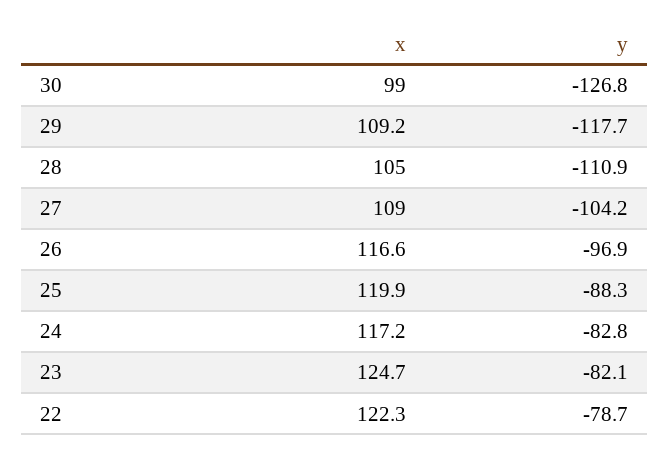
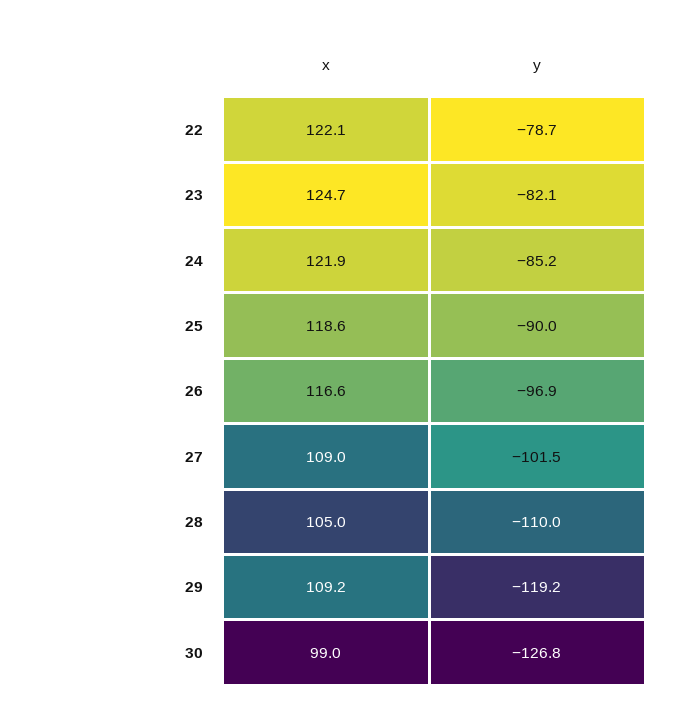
  {
    "x": {
      "30": 99,
      "29": 109.2,
      "28": 105,
      "27": 109,
      "26": 116.6,
-     "25": 119.9,
+     "25": 118.6,
-     "24": 117.2,
+     "24": 121.9,
      "23": 124.7,
-     "22": 122.3
+     "22": 122.1
    },
    "y": {
      "30": -126.8,
-     "29": -117.7,
+     "29": -119.2,
-     "28": -110.9,
+     "28": -110,
-     "27": -104.2,
+     "27": -101.5,
      "26": -96.9,
-     "25": -88.3,
+     "25": -90,
-     "24": -82.8,
+     "24": -85.2,
      "23": -82.1,
      "22": -78.7
    }
  }

